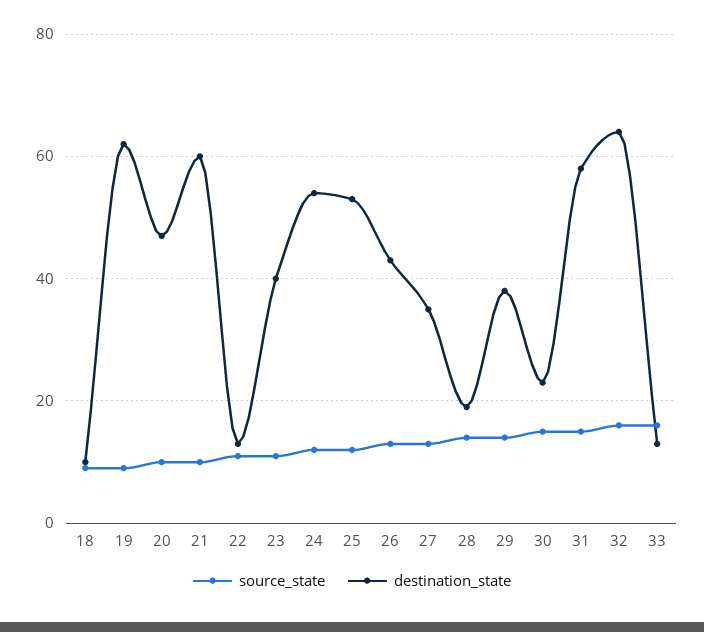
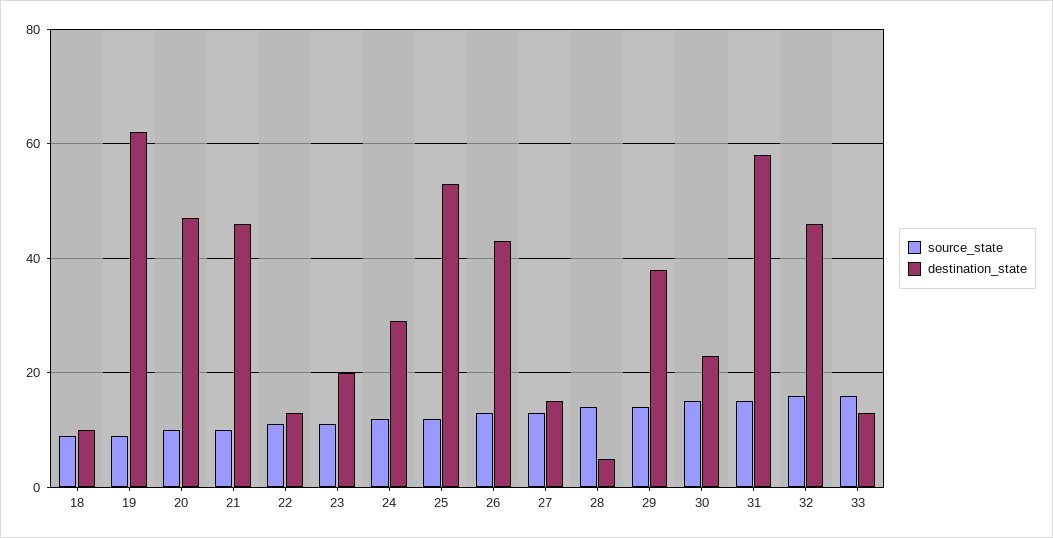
  {
    "source_state": {
      "18": 10,
      "19": 10,
      "20": 10,
      "21": 10,
      "22": 10,
      "23": 10,
      "24": 10,
      "25": 10,
      "26": 15,
      "27": 15,
      "28": 15,
      "29": 15,
      "30": 15,
      "31": 15,
      "32": 15,
      "33": 15
    },
    "destination_state": {
      "18": 10,
      "19": 60,
      "20": 45,
-     "21": 60,
+     "21": 45,
      "22": 15,
-     "23": 40,
+     "23": 20,
-     "24": 55,
+     "24": 30,
      "25": 55,
      "26": 45,
-     "27": 35,
+     "27": 15,
-     "28": 20,
+     "28": 5,
      "29": 40,
      "30": 25,
      "31": 60,
-     "32": 65,
+     "32": 45,
      "33": 15
    }
  }

